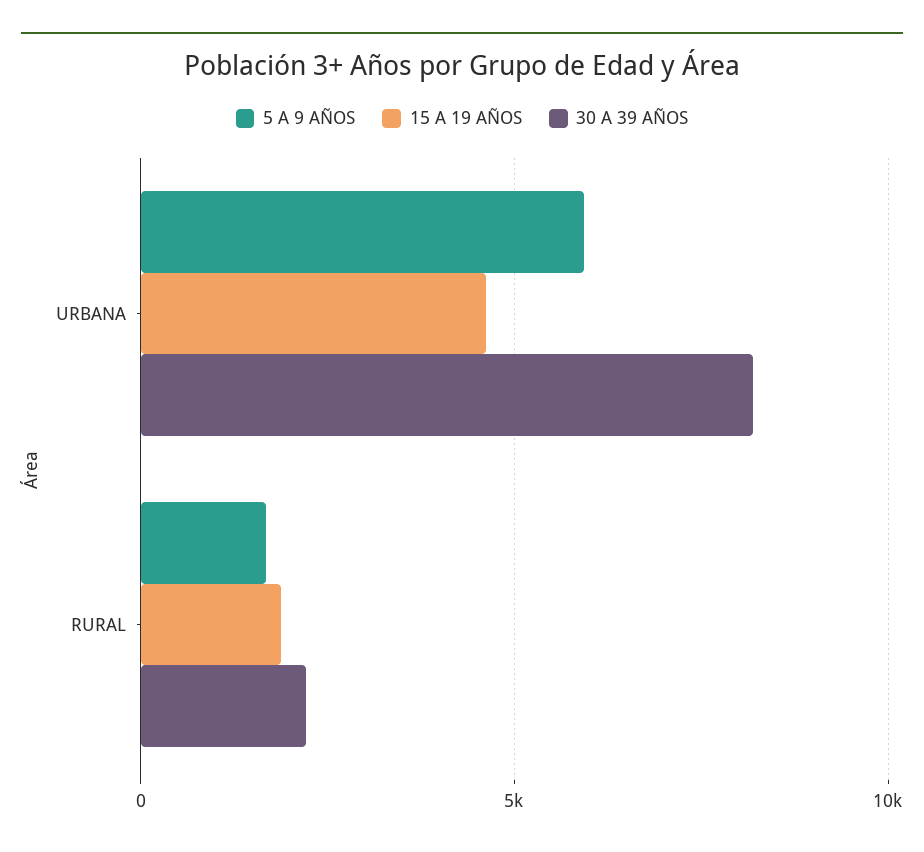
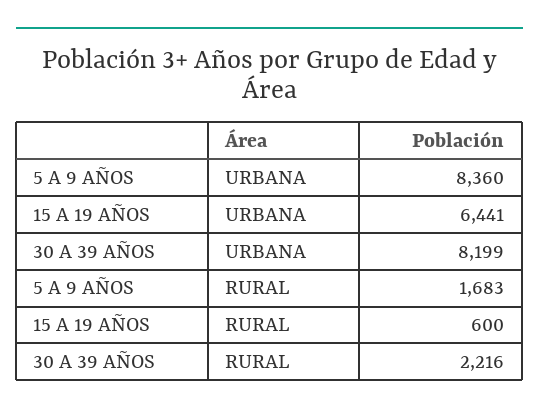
  {
    "5 A 9 AÑOS": {
-     "URBANA": 6000,
+     "URBANA": 8360,
      "RURAL": 1683
    },
    "15 A 19 AÑOS": {
-     "URBANA": 4500,
+     "URBANA": 6441,
-     "RURAL": 2000
+     "RURAL": 600
    },
    "30 A 39 AÑOS": {
      "URBANA": 8199,
      "RURAL": 2216
    }
  }

